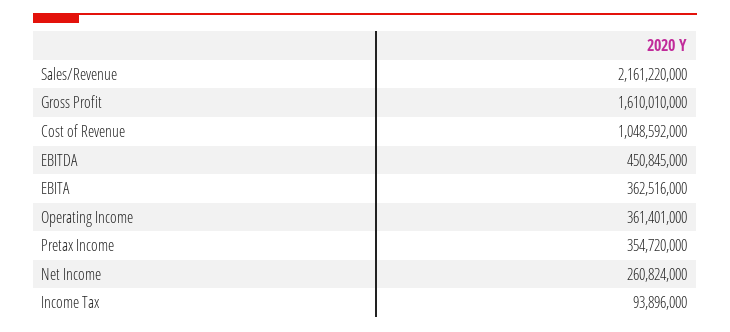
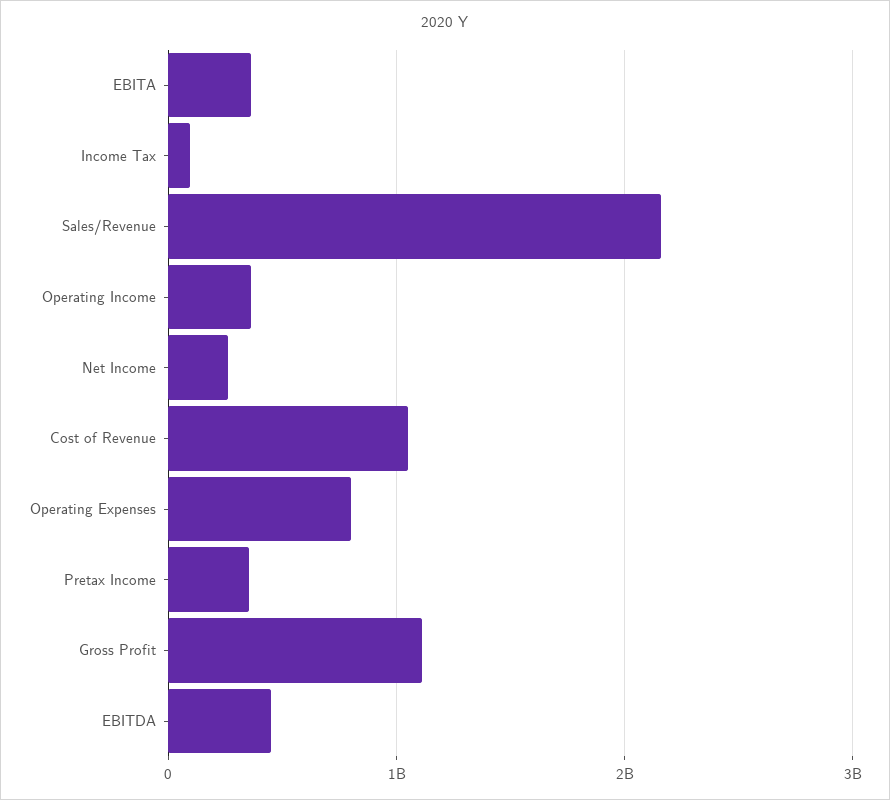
  {
    "Sales/Revenue": 2161220000,
-   "Gross Profit": 1610010000,
+   "Gross Profit": 1100000000,
    "Cost of Revenue": 1048592000,
    "EBITDA": 450845000,
    "EBITA": 362516000,
    "Operating Income": 361401000,
    "Pretax Income": 354720000,
    "Net Income": 260824000,
-   "Income Tax": 93896000
+   "Income Tax": 93896000,
+   "Operating Expenses": 800000000
  }

